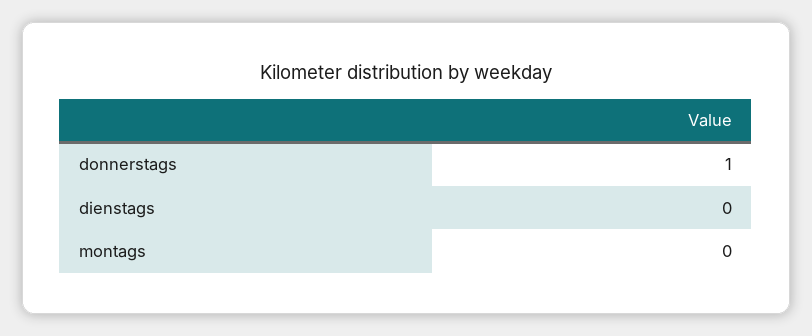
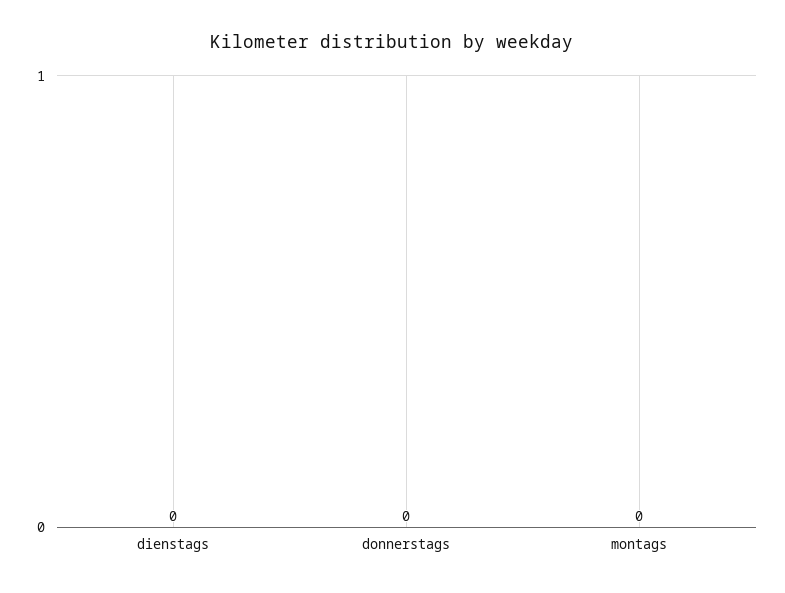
  {
-   "donnerstags": 1,
+   "donnerstags": 0,
    "dienstags": 0,
    "montags": 0
  }

